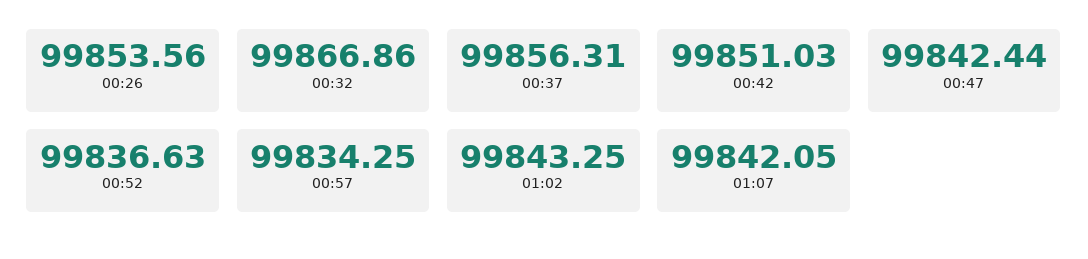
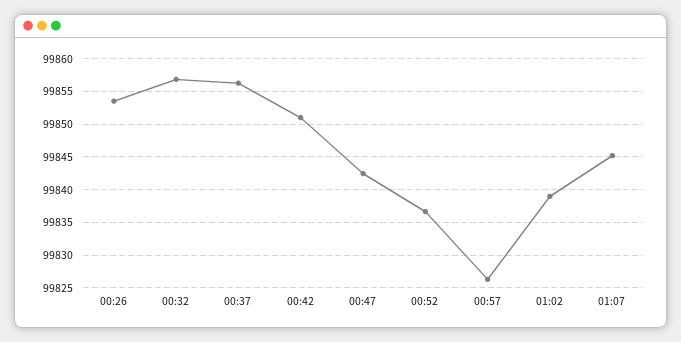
  {
    "00:26": 99853.56,
-   "00:32": 99866.86,
+   "00:32": 99857,
    "00:37": 99856.31,
    "00:42": 99851.03,
    "00:47": 99842.44,
    "00:52": 99836.63,
-   "00:57": 99834.25,
+   "00:57": 99826,
-   "01:02": 99843.25,
+   "01:02": 99839,
-   "01:07": 99842.05
+   "01:07": 99845
  }

